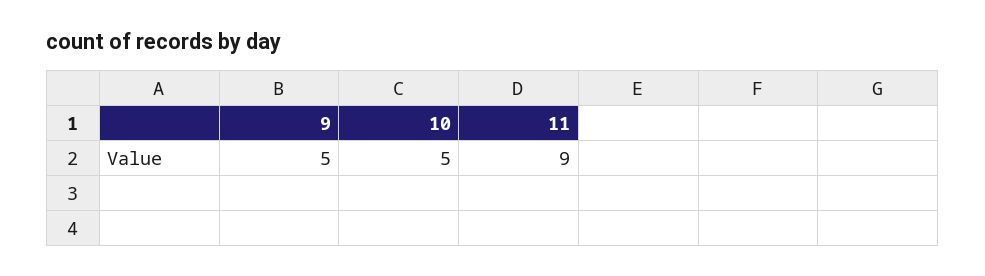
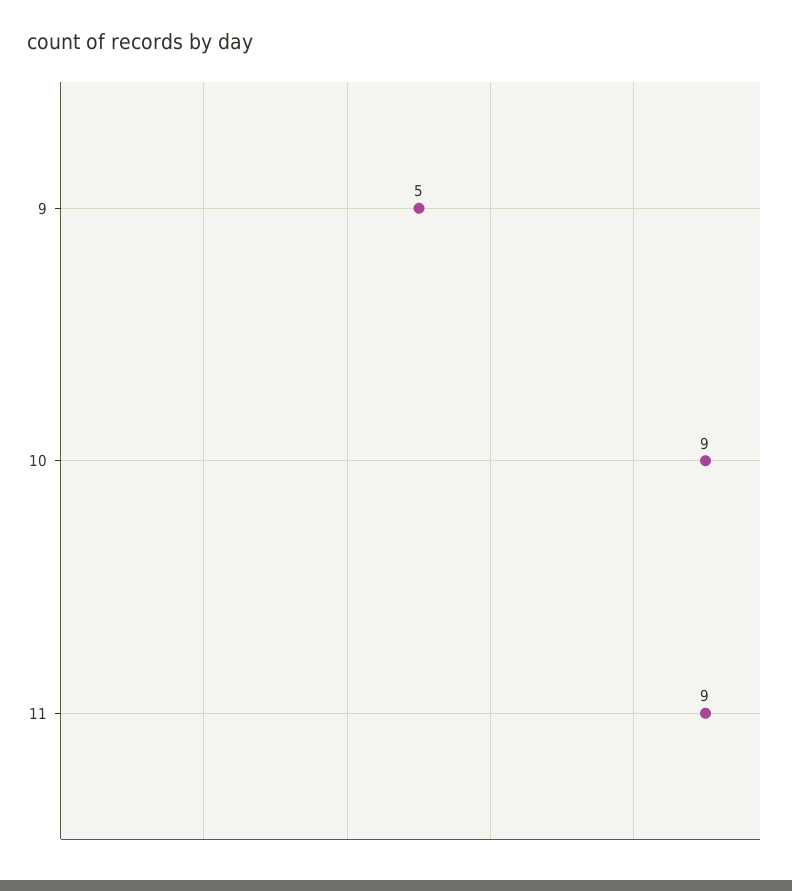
  {
    "9": 5,
-   "10": 5,
+   "10": 9,
    "11": 9
  }

